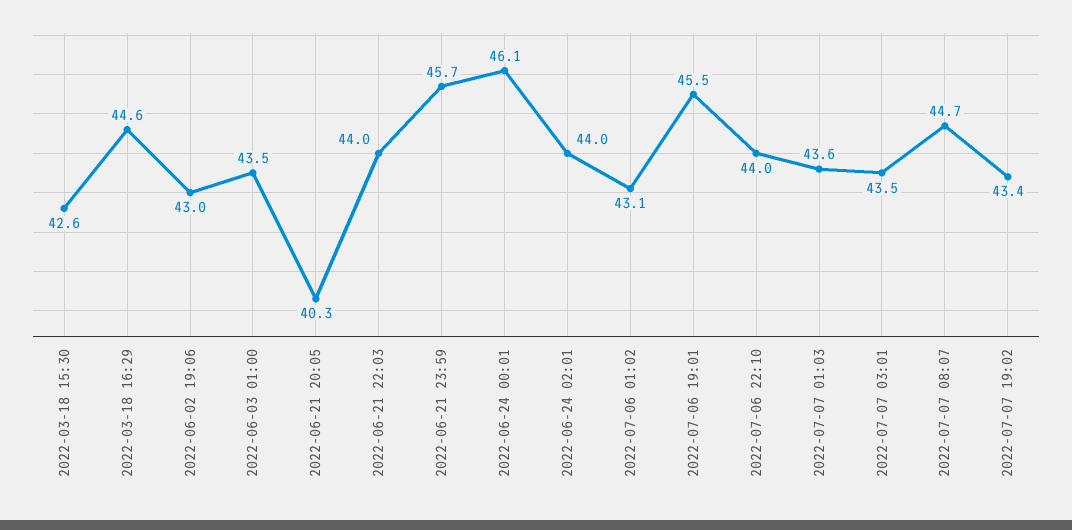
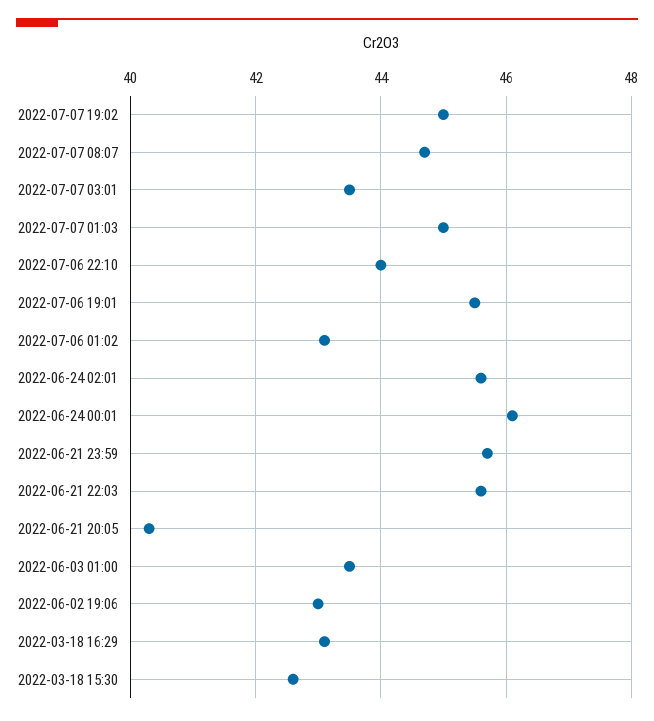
  {
    "2022-03-18 15:30": 42.6,
-   "2022-03-18 16:29": 44.6,
+   "2022-03-18 16:29": 43,
    "2022-06-02 19:06": 43,
    "2022-06-03 01:00": 43.5,
    "2022-06-21 20:05": 40.3,
-   "2022-06-21 22:03": 44,
+   "2022-06-21 22:03": 45.5,
    "2022-06-21 23:59": 45.7,
    "2022-06-24 00:01": 46.1,
-   "2022-06-24 02:01": 44,
+   "2022-06-24 02:01": 45.5,
    "2022-07-06 01:02": 43.1,
    "2022-07-06 19:01": 45.5,
    "2022-07-06 22:10": 44,
-   "2022-07-07 01:03": 43.6,
+   "2022-07-07 01:03": 45,
    "2022-07-07 03:01": 43.5,
    "2022-07-07 08:07": 44.7,
-   "2022-07-07 19:02": 43.4
+   "2022-07-07 19:02": 45
  }

